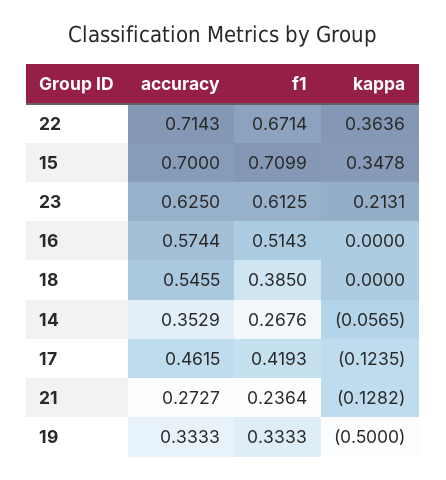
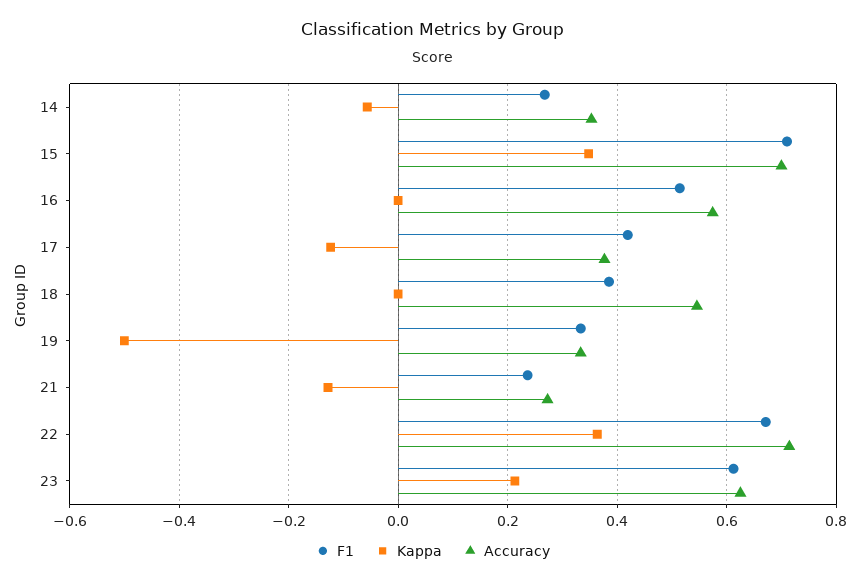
  {
    "accuracy": {
      "22": 0.7143,
      "15": 0.7,
      "23": 0.625,
      "16": 0.5744,
      "18": 0.5455,
      "14": 0.3529,
-     "17": 0.4615,
+     "17": 0.38,
      "21": 0.2727,
      "19": 0.3333
    },
    "f1": {
      "22": 0.6714,
      "15": 0.7099,
      "23": 0.6125,
      "16": 0.5143,
      "18": 0.385,
      "14": 0.2676,
      "17": 0.4193,
      "21": 0.2364,
      "19": 0.3333
    },
    "kappa": {
      "22": 0.3636,
      "15": 0.3478,
      "23": 0.2131,
      "16": 0,
      "18": 0,
      "14": -0.0565,
      "17": -0.1235,
      "21": -0.1282,
      "19": -0.5
    }
  }

